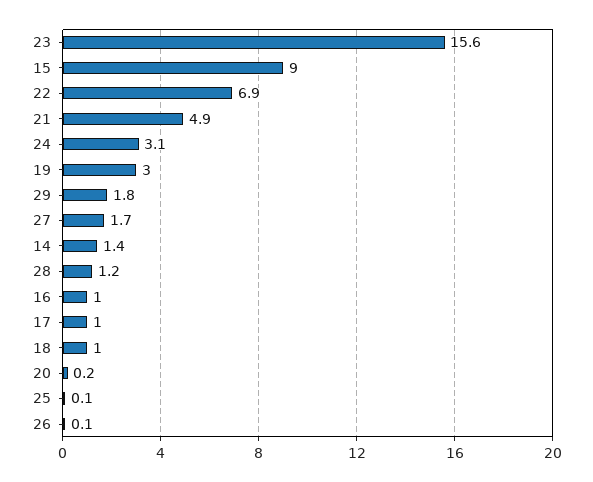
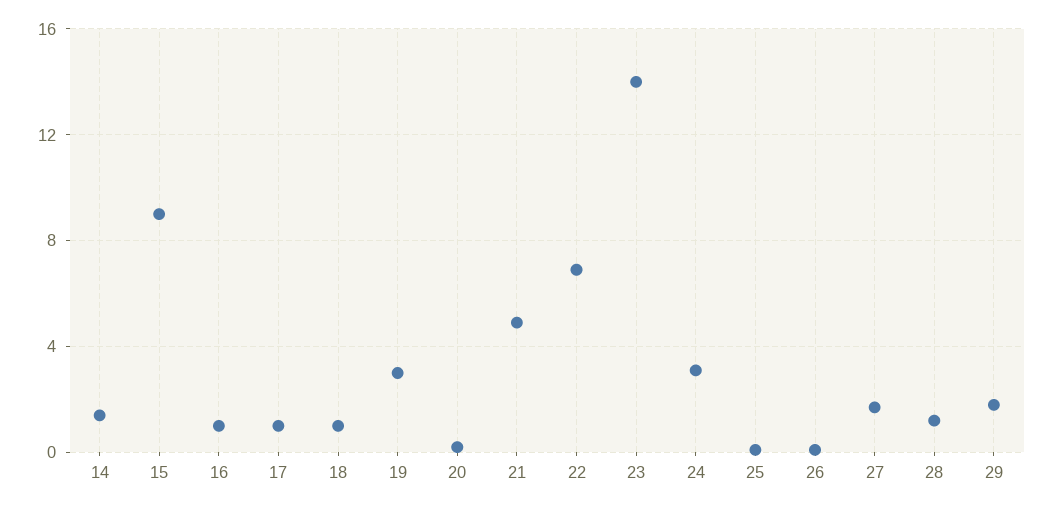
  {
-   "23": 15.6,
+   "23": 14,
    "15": 9,
    "22": 6.9,
    "21": 4.9,
    "24": 3.1,
    "19": 3,
    "29": 1.8,
    "27": 1.7,
    "14": 1.4,
    "28": 1.2,
    "16": 1,
    "17": 1,
    "18": 1,
    "20": 0.2,
    "25": 0.1,
    "26": 0.1
  }

